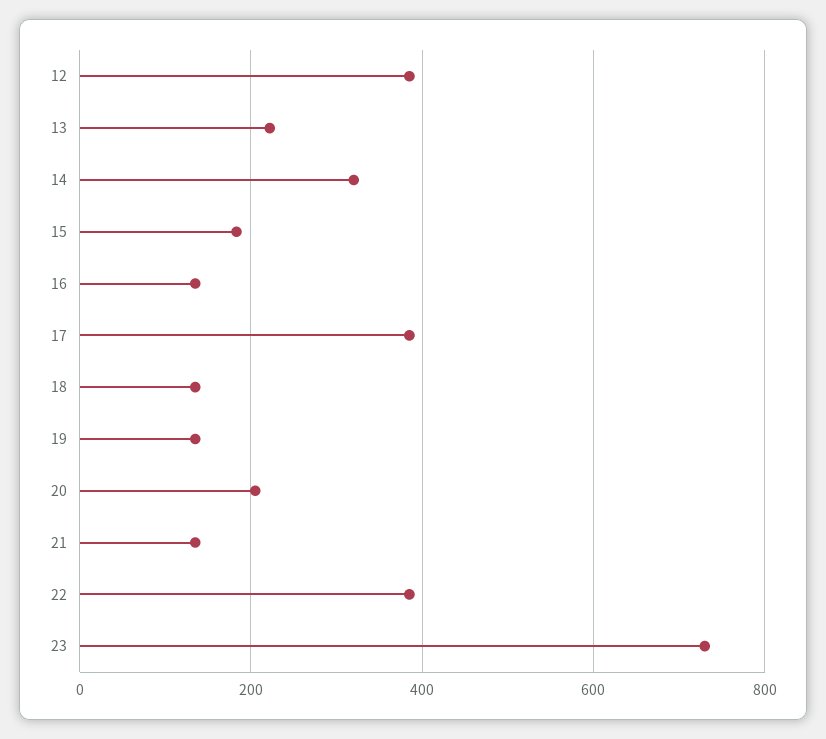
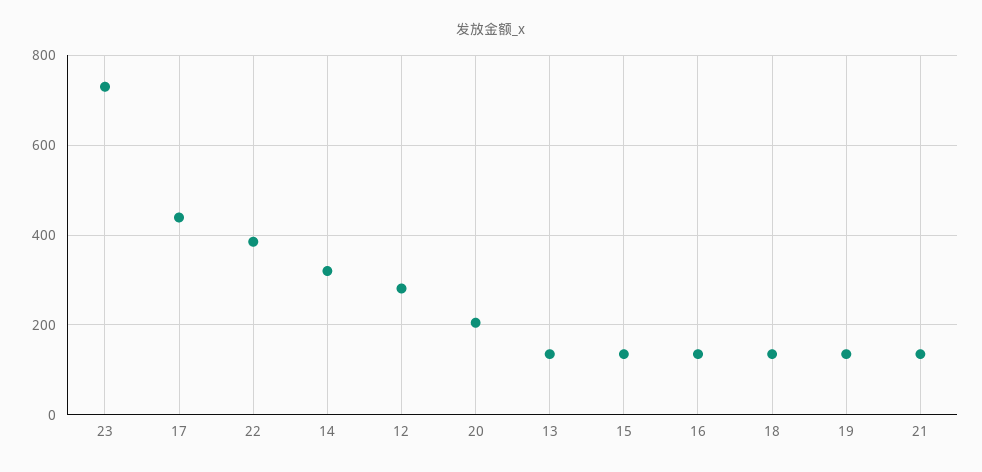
  {
-   "12": 380,
+   "12": 280,
-   "13": 220,
+   "13": 140,
    "14": 320,
-   "15": 180,
+   "15": 140,
    "16": 140,
-   "17": 380,
+   "17": 440,
    "18": 140,
    "19": 140,
    "20": 200,
    "21": 140,
    "22": 380,
    "23": 740
  }

